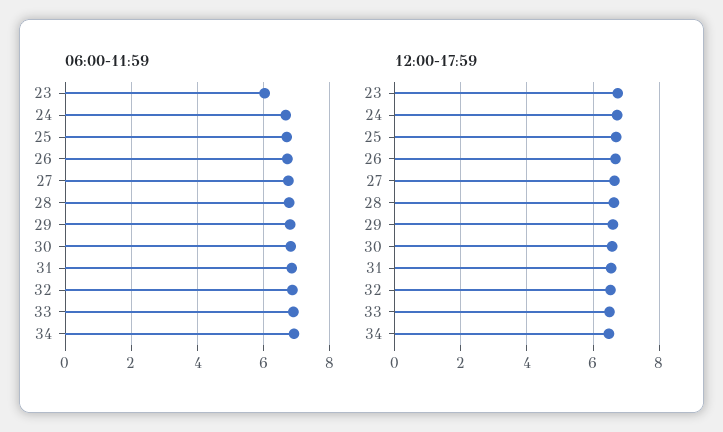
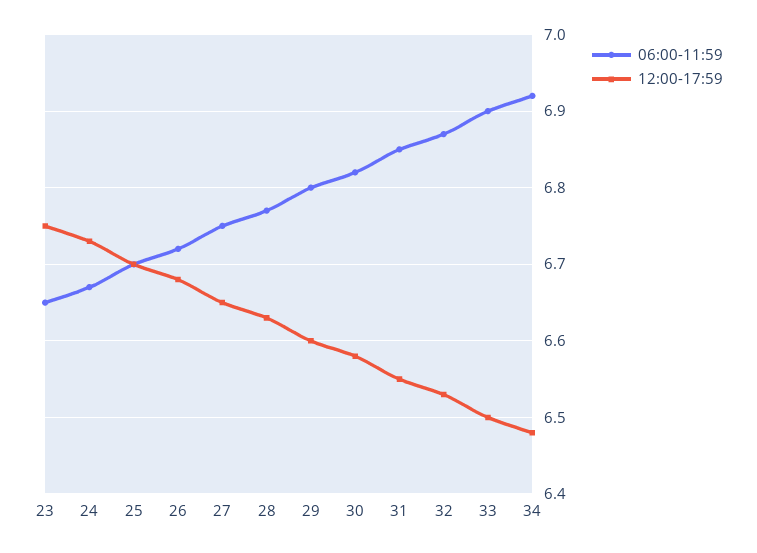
  {
    "06:00-11:59": {
-     "23": 6,
+     "23": 6.65,
      "24": 6.67,
      "25": 6.7,
      "26": 6.72,
      "27": 6.75,
      "28": 6.77,
      "29": 6.8,
      "30": 6.82,
      "31": 6.85,
      "32": 6.87,
      "33": 6.9,
      "34": 6.92
    },
    "12:00-17:59": {
      "23": 6.75,
      "24": 6.73,
      "25": 6.7,
      "26": 6.68,
      "27": 6.65,
      "28": 6.63,
      "29": 6.6,
      "30": 6.58,
      "31": 6.55,
      "32": 6.53,
      "33": 6.5,
      "34": 6.48
    }
  }

